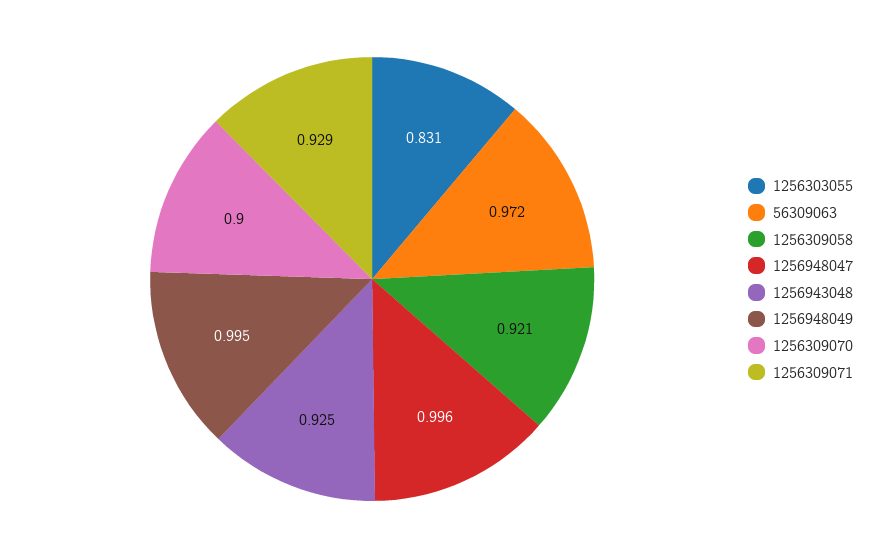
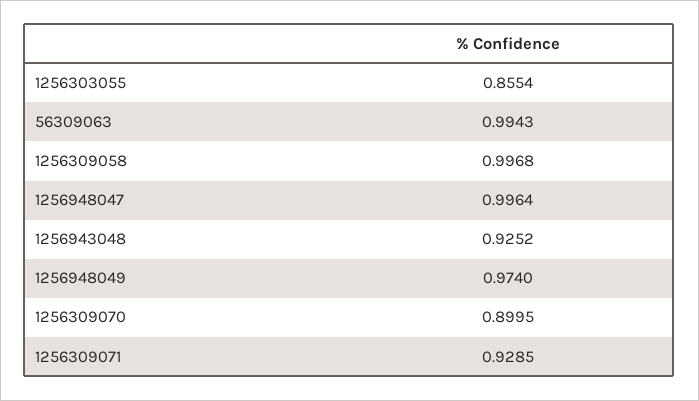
  {
-   "1256303055": 0.831,
+   "1256303055": 0.8554,
-   "56309063": 0.972,
+   "56309063": 0.9943,
-   "1256309058": 0.921,
+   "1256309058": 0.9968,
    "1256948047": 0.9964,
    "1256943048": 0.9252,
-   "1256948049": 0.995,
+   "1256948049": 0.974,
    "1256309070": 0.8995,
    "1256309071": 0.9285
  }

